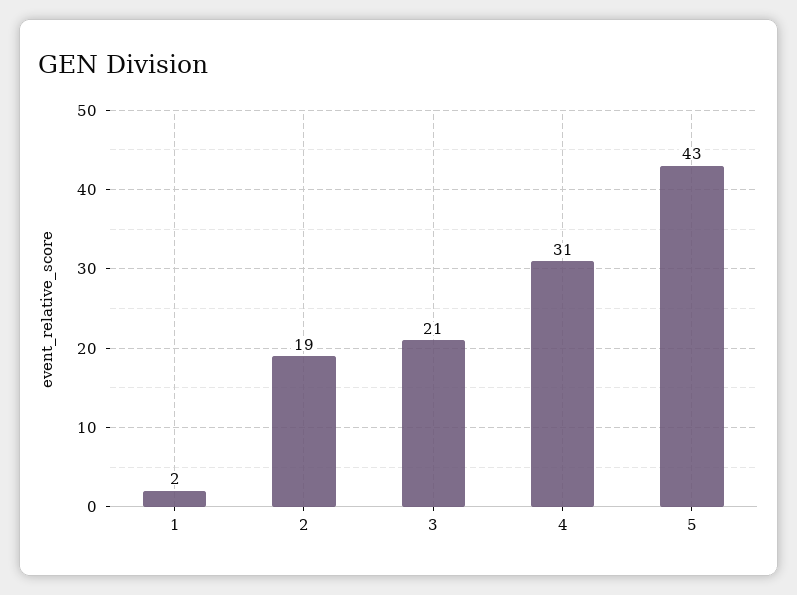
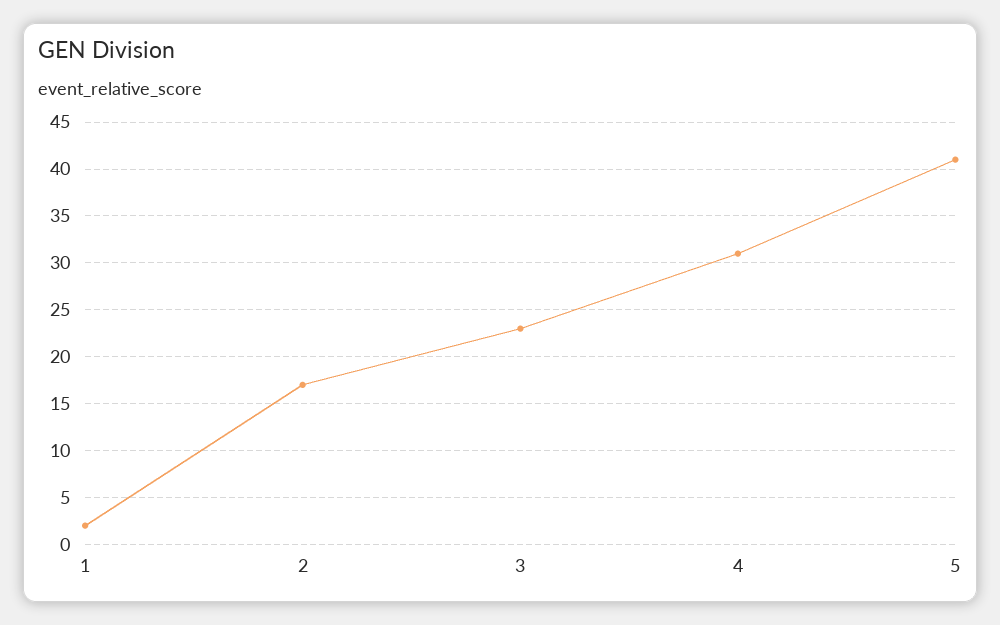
  {
    "1": 2,
-   "2": 19,
+   "2": 17,
-   "3": 21,
+   "3": 23,
    "4": 31,
-   "5": 43
+   "5": 41
  }

